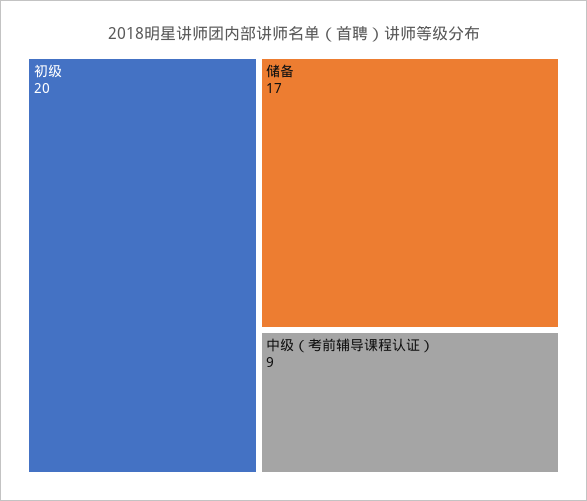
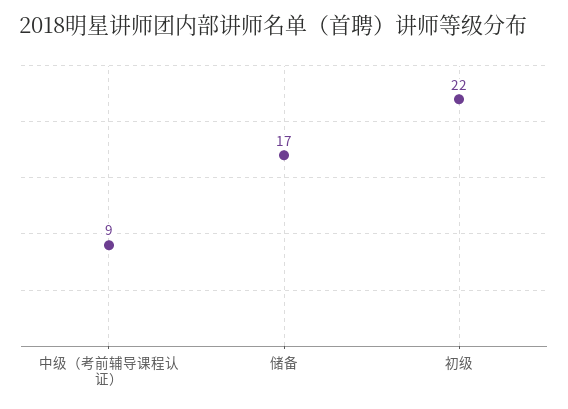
  {
-   "初级": 20,
+   "初级": 22,
    "储备": 17,
    "中级（考前辅导课程认证）": 9
  }

